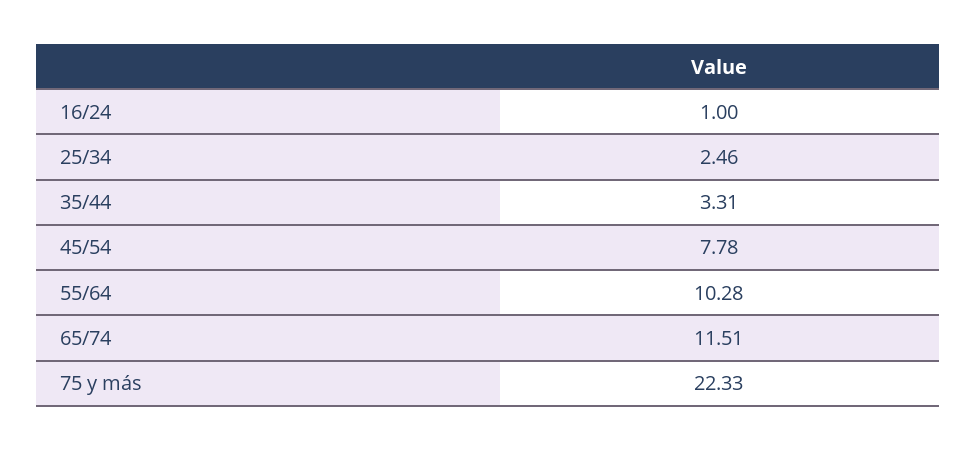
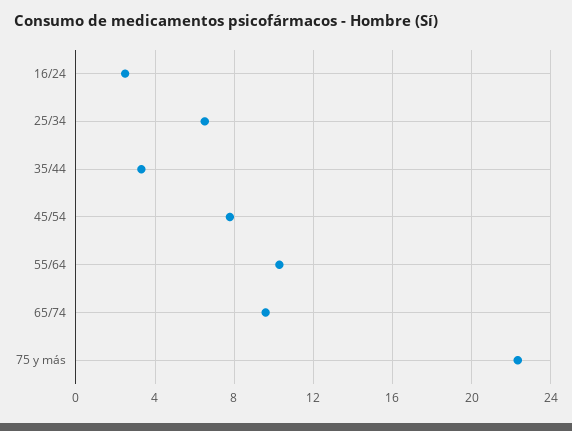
  {
-   "16/24": 1,
+   "16/24": 2.5,
-   "25/34": 2.46,
+   "25/34": 6.5,
    "35/44": 3.31,
    "45/54": 7.78,
    "55/64": 10.28,
-   "65/74": 11.51,
+   "65/74": 9.5,
    "75 y más": 22.33
  }

